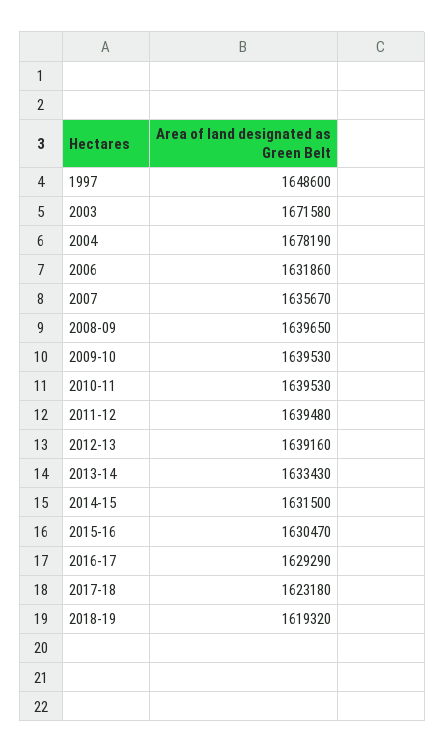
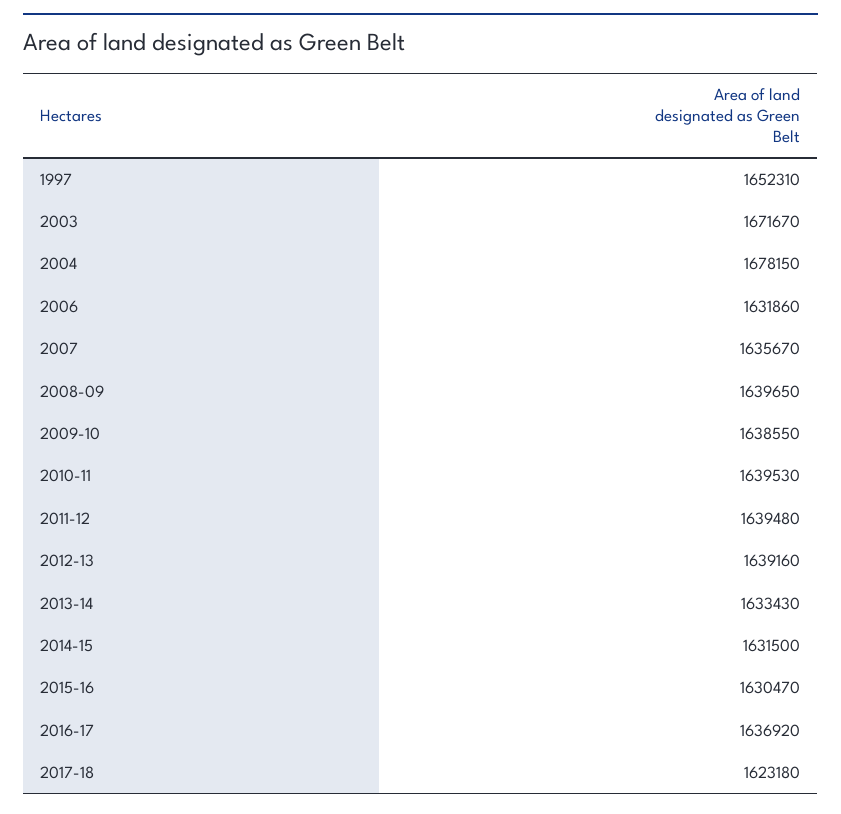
  {
-   "1997": 1648600,
+   "1997": 1652310,
-   "2003": 1671580,
+   "2003": 1671670,
-   "2004": 1678190,
+   "2004": 1678150,
    "2006": 1631860,
    "2007": 1635670,
    "2008-09": 1639650,
-   "2009-10": 1639530,
+   "2009-10": 1638550,
    "2010-11": 1639530,
    "2011-12": 1639480,
    "2012-13": 1639160,
    "2013-14": 1633430,
    "2014-15": 1631500,
    "2015-16": 1630470,
-   "2016-17": 1629290,
+   "2016-17": 1636920,
-   "2017-18": 1623180,
+   "2017-18": 1623180
-   "2018-19": 1619320
  }

